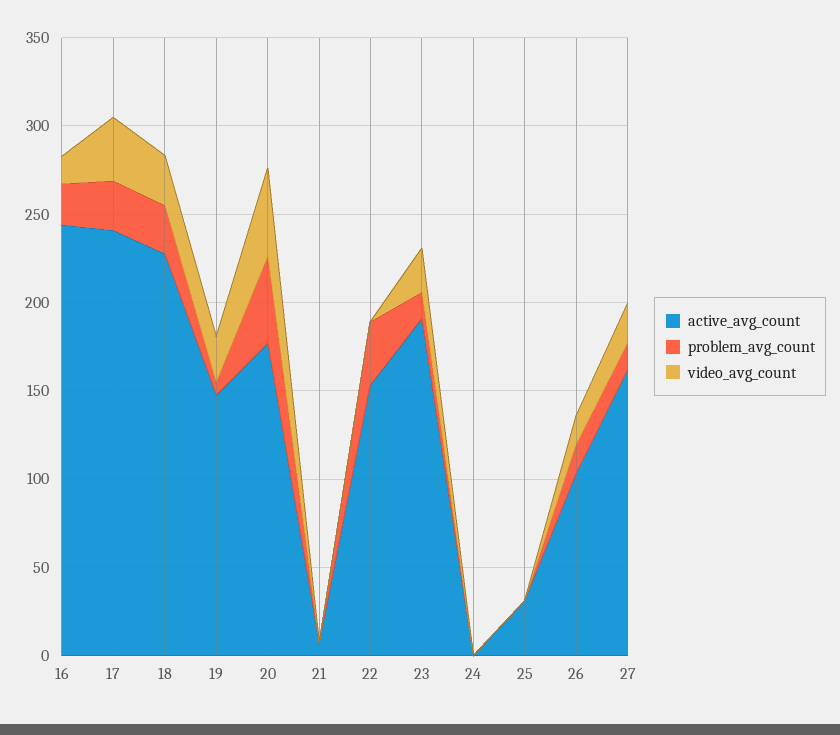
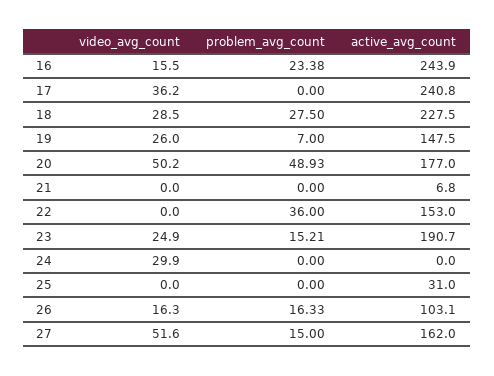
  {
    "active_avg_count": {
      "16": 243.9,
      "17": 240.8,
      "18": 227.5,
      "19": 147.5,
      "20": 177,
      "21": 6.8,
      "22": 153,
      "23": 190.7,
      "24": 0,
      "25": 31,
      "26": 103.1,
      "27": 162
    },
    "problem_avg_count": {
      "16": 23.38,
-     "17": 30,
+     "17": 0,
      "18": 27.5,
      "19": 7,
      "20": 48.93,
      "21": 0,
      "22": 36,
      "23": 15.21,
      "24": 0,
      "25": 0,
      "26": 16.33,
      "27": 15
    },
    "video_avg_count": {
      "16": 15.5,
      "17": 36.2,
      "18": 28.5,
      "19": 26,
      "20": 50.2,
      "21": 0,
      "22": 0,
      "23": 24.9,
-     "24": 0,
+     "24": 29.9,
      "25": 0,
      "26": 16.3,
-     "27": 20
+     "27": 51.6
    }
  }

